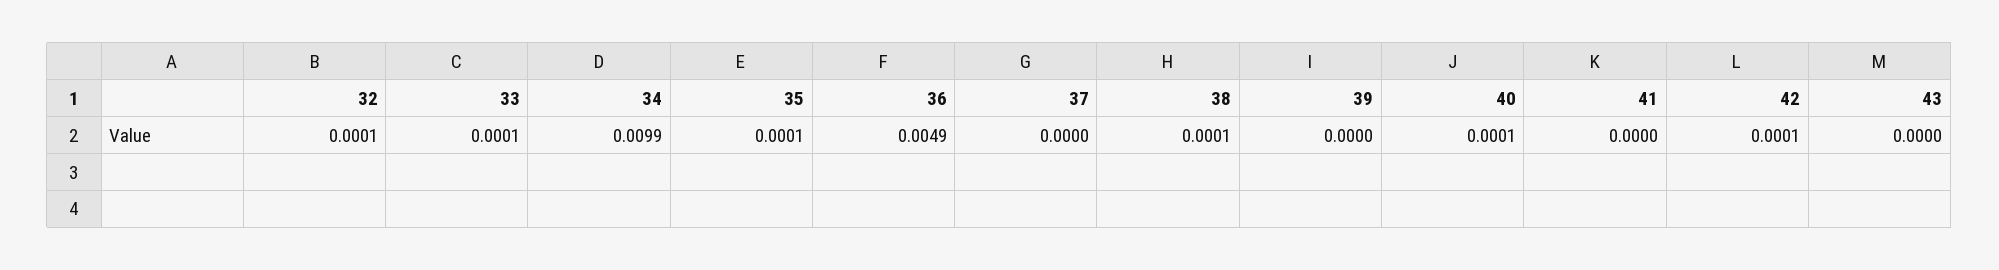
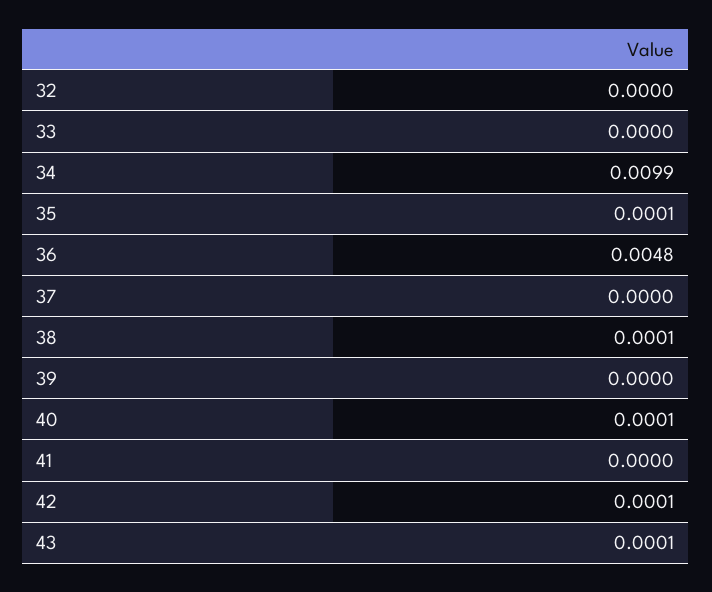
  {
-   "32": 0.0001,
+   "32": 0,
-   "33": 0.0001,
+   "33": 0,
    "34": 0.0099,
    "35": 0.0001,
-   "36": 0.0049,
+   "36": 0.0048,
    "37": 0,
    "38": 0.0001,
    "39": 0,
    "40": 0.0001,
    "41": 0,
    "42": 0.0001,
-   "43": 0
+   "43": 0.0001
  }

